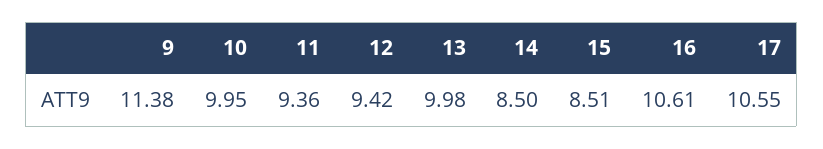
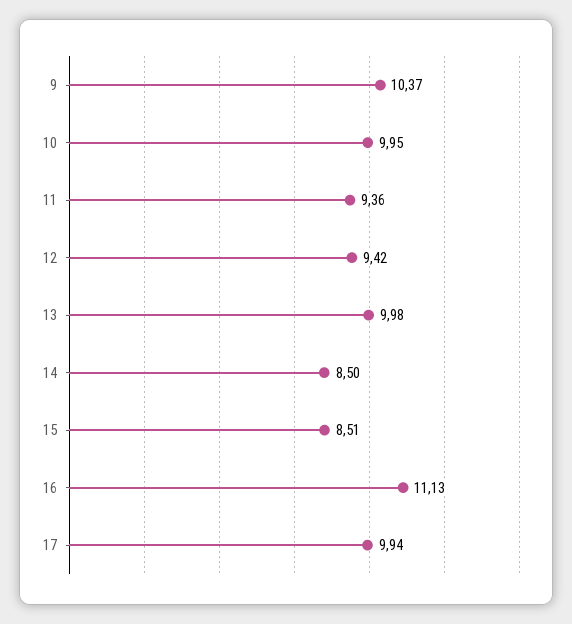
  {
-   "9": 11.38,
+   "9": 10.37,
    "10": 9.95,
    "11": 9.36,
    "12": 9.42,
    "13": 9.98,
    "14": 8.5,
    "15": 8.51,
-   "16": 10.61,
+   "16": 11.13,
-   "17": 10.55
+   "17": 9.94
  }

